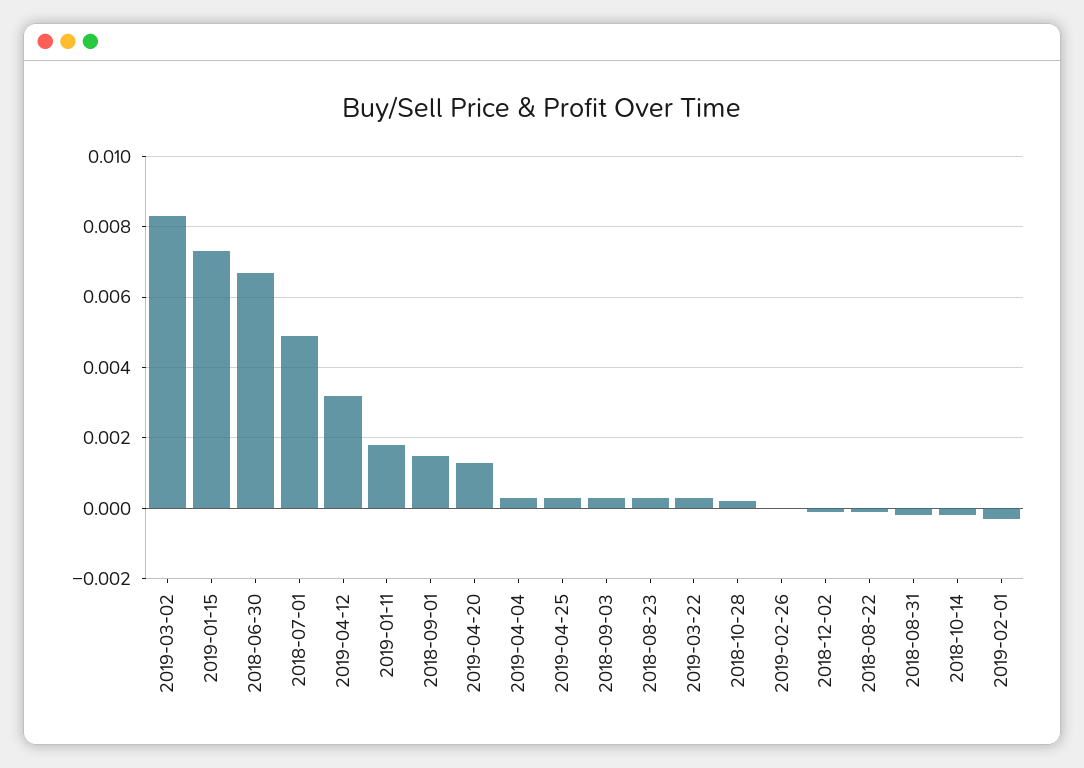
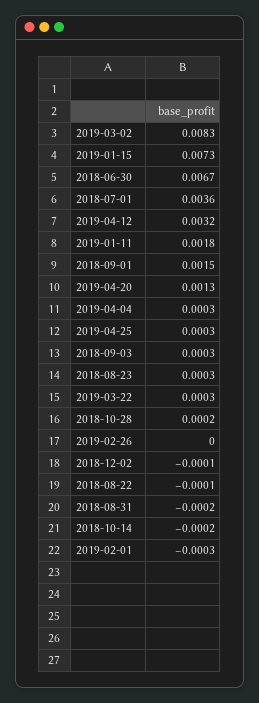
  {
    "2019-03-02": 0.0083,
    "2019-01-15": 0.0073,
    "2018-06-30": 0.0067,
-   "2018-07-01": 0.005,
+   "2018-07-01": 0.0036,
    "2019-04-12": 0.0032,
    "2019-01-11": 0.0018,
    "2018-09-01": 0.0015,
    "2019-04-20": 0.0013,
    "2019-04-04": 0.0003,
    "2019-04-25": 0.0003,
    "2018-09-03": 0.0003,
    "2018-08-23": 0.0003,
    "2019-03-22": 0.0003,
    "2018-10-28": 0.0002,
    "2019-02-26": 0,
    "2018-12-02": -0.0001,
    "2018-08-22": -0.0001,
    "2018-08-31": -0.0002,
    "2018-10-14": -0.0002,
    "2019-02-01": -0.0003
  }

